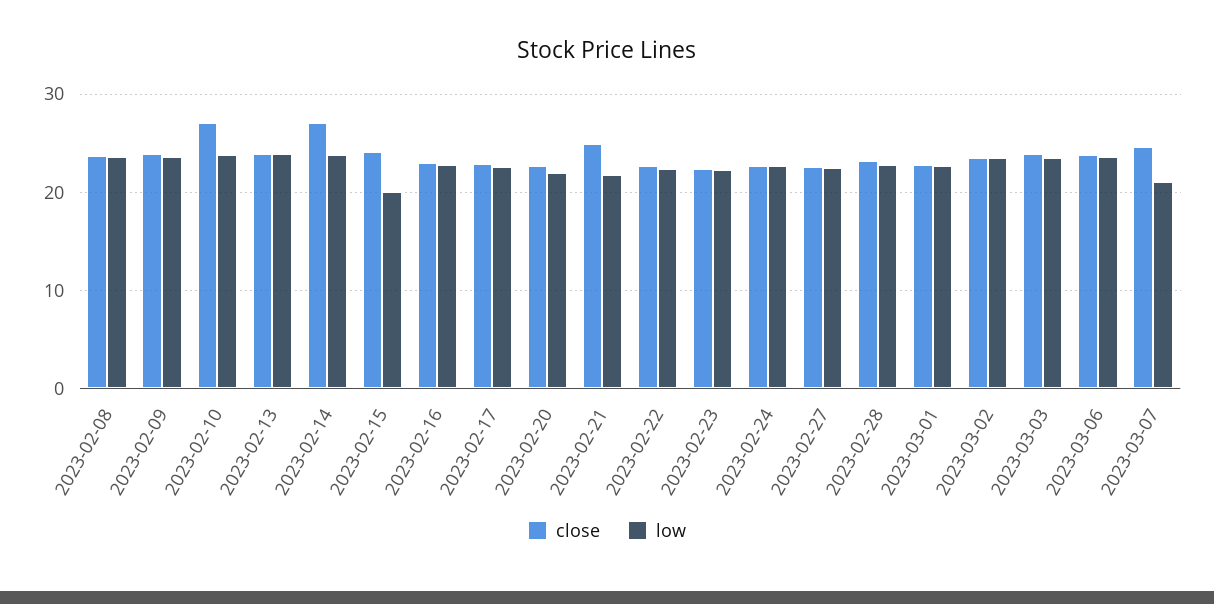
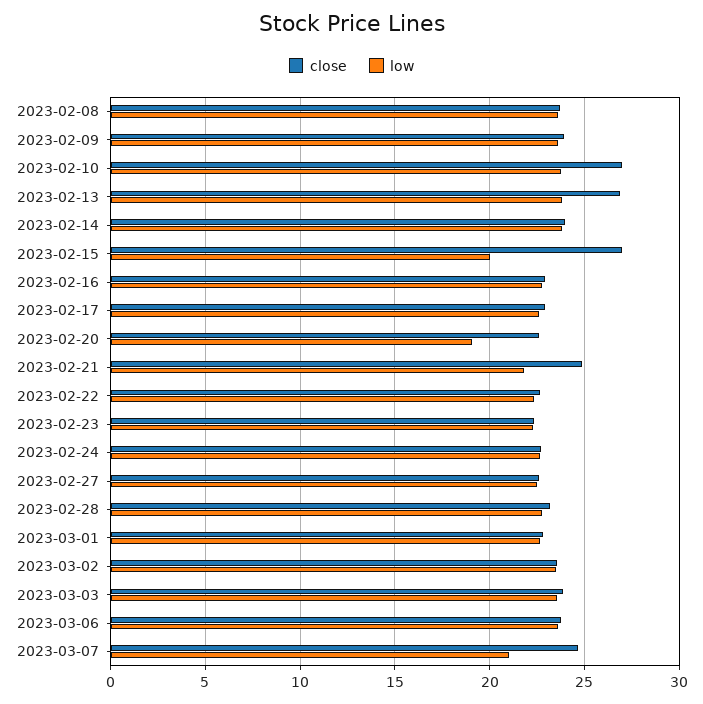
  {
    "close": {
      "2023-02-08": 23.5,
      "2023-02-09": 24,
      "2023-02-10": 27,
-     "2023-02-13": 24,
+     "2023-02-13": 27,
-     "2023-02-14": 27,
+     "2023-02-14": 24,
-     "2023-02-15": 24,
+     "2023-02-15": 27,
      "2023-02-16": 23,
      "2023-02-17": 23,
      "2023-02-20": 22.5,
      "2023-02-21": 25,
      "2023-02-22": 22.5,
      "2023-02-23": 22.5,
      "2023-02-24": 22.5,
      "2023-02-27": 22.5,
      "2023-02-28": 23,
      "2023-03-01": 23,
      "2023-03-02": 23.5,
      "2023-03-03": 24,
      "2023-03-06": 24,
      "2023-03-07": 24.5
    },
    "low": {
      "2023-02-08": 23.5,
      "2023-02-09": 23.5,
      "2023-02-10": 23.5,
      "2023-02-13": 24,
      "2023-02-14": 24,
      "2023-02-15": 20,
      "2023-02-16": 23,
      "2023-02-17": 22.5,
-     "2023-02-20": 22,
+     "2023-02-20": 19,
      "2023-02-21": 22,
      "2023-02-22": 22.5,
      "2023-02-23": 22.5,
      "2023-02-24": 22.5,
      "2023-02-27": 22.5,
      "2023-02-28": 23,
      "2023-03-01": 22.5,
      "2023-03-02": 23.5,
      "2023-03-03": 23.5,
      "2023-03-06": 23.5,
      "2023-03-07": 21
    }
  }

